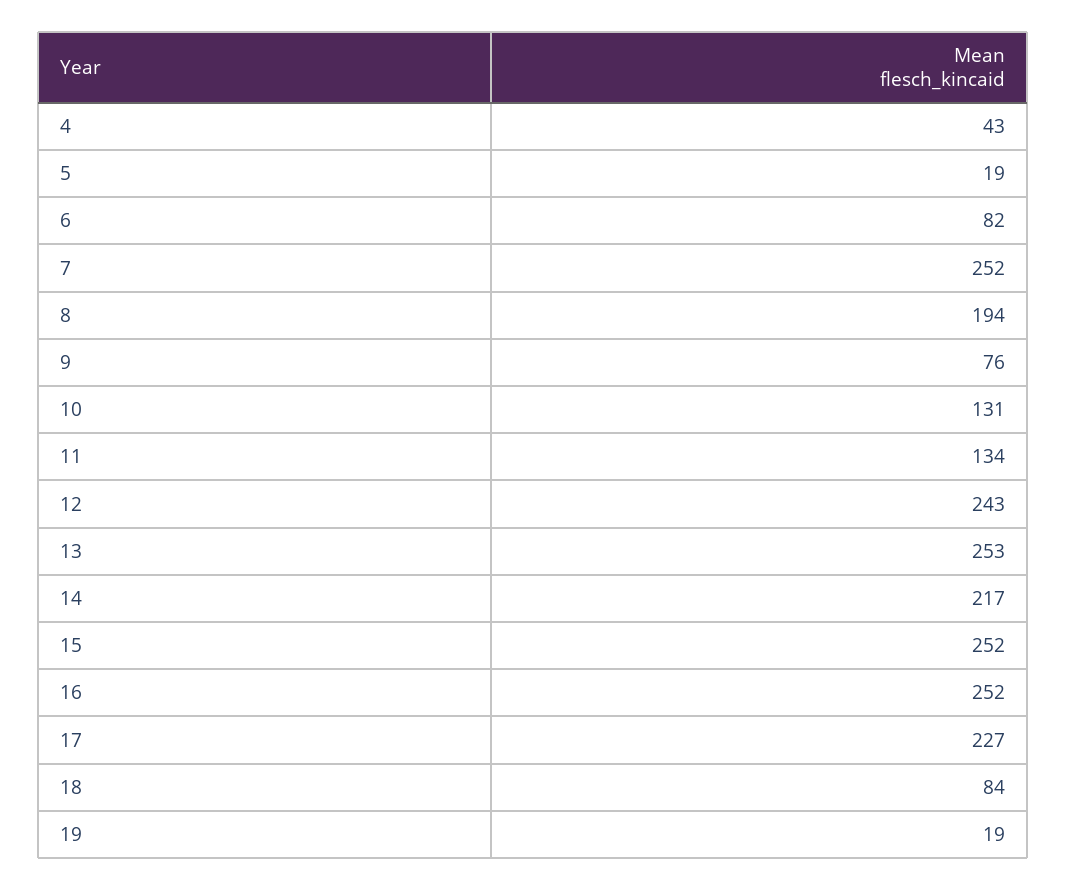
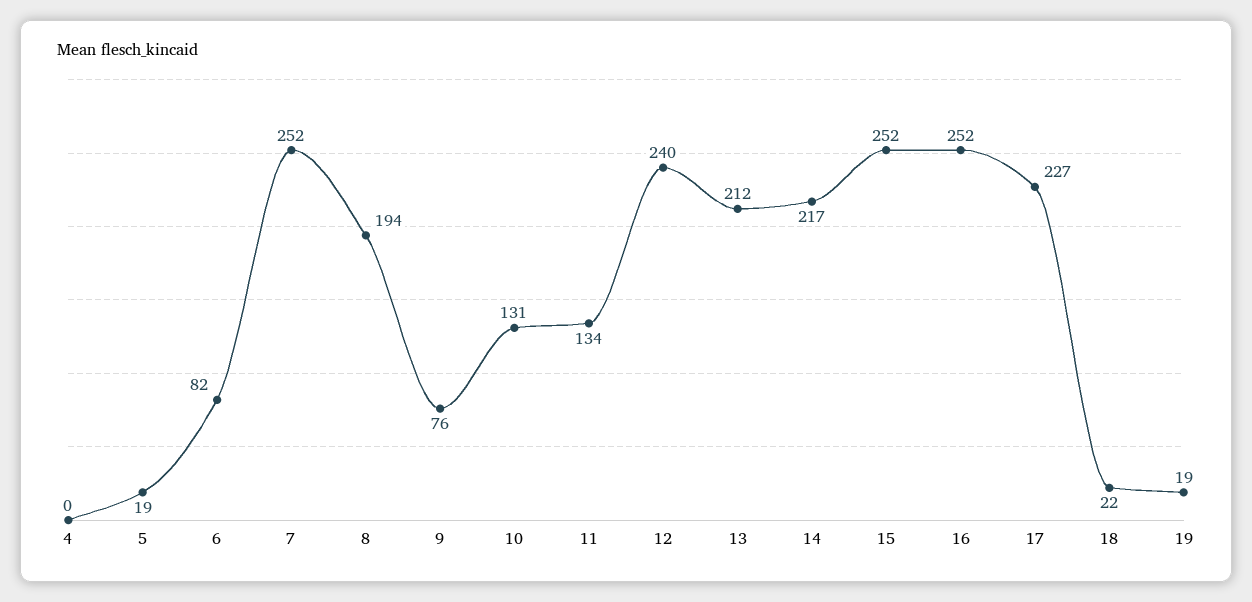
  {
-   "4": 43,
+   "4": 0,
    "5": 19,
    "6": 82,
    "7": 252,
    "8": 194,
    "9": 76,
    "10": 131,
    "11": 134,
-   "12": 243,
+   "12": 240,
-   "13": 253,
+   "13": 212,
    "14": 217,
    "15": 252,
    "16": 252,
    "17": 227,
-   "18": 84,
+   "18": 22,
    "19": 19
  }

